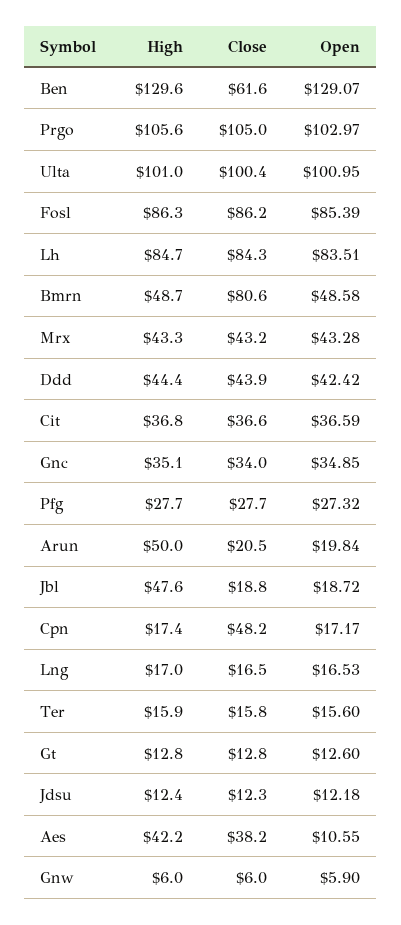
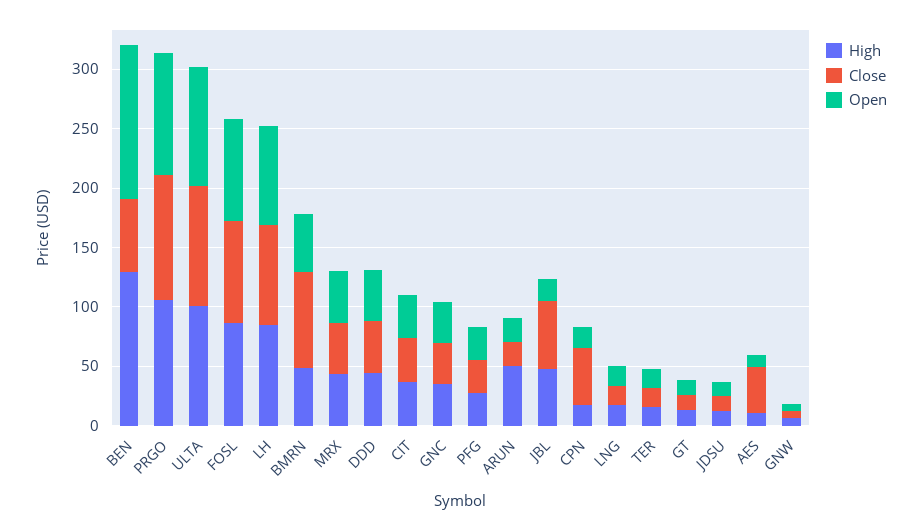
  {
    "High": {
      "Ben": 129.6,
      "Prgo": 105.6,
      "Ulta": 101,
      "Fosl": 86.3,
      "Lh": 84.7,
      "Bmrn": 48.7,
      "Mrx": 43.3,
      "Ddd": 44.4,
      "Cit": 36.8,
      "Gnc": 35.1,
      "Pfg": 27.7,
      "Arun": 50,
      "Jbl": 47.6,
      "Cpn": 17.4,
      "Lng": 17,
      "Ter": 15.9,
      "Gt": 12.8,
      "Jdsu": 12.4,
-     "Aes": 42.2,
+     "Aes": 10,
      "Gnw": 6
    },
    "Close": {
      "Ben": 61.6,
      "Prgo": 105,
      "Ulta": 100.4,
      "Fosl": 86.2,
      "Lh": 84.3,
      "Bmrn": 80.6,
      "Mrx": 43.2,
      "Ddd": 43.9,
      "Cit": 36.6,
      "Gnc": 34,
      "Pfg": 27.7,
      "Arun": 20.5,
-     "Jbl": 18.8,
+     "Jbl": 60,
      "Cpn": 48.2,
      "Lng": 16.5,
      "Ter": 15.8,
      "Gt": 12.8,
      "Jdsu": 12.3,
      "Aes": 38.2,
      "Gnw": 6
    },
    "Open": {
      "Ben": 129.07,
      "Prgo": 102.97,
      "Ulta": 100.95,
      "Fosl": 85.39,
      "Lh": 83.51,
      "Bmrn": 48.58,
      "Mrx": 43.28,
      "Ddd": 42.42,
      "Cit": 36.59,
      "Gnc": 34.85,
      "Pfg": 27.32,
      "Arun": 19.84,
      "Jbl": 18.72,
      "Cpn": 17.17,
      "Lng": 16.53,
      "Ter": 15.6,
      "Gt": 12.6,
      "Jdsu": 12.18,
      "Aes": 10.55,
      "Gnw": 5.9
    }
  }

